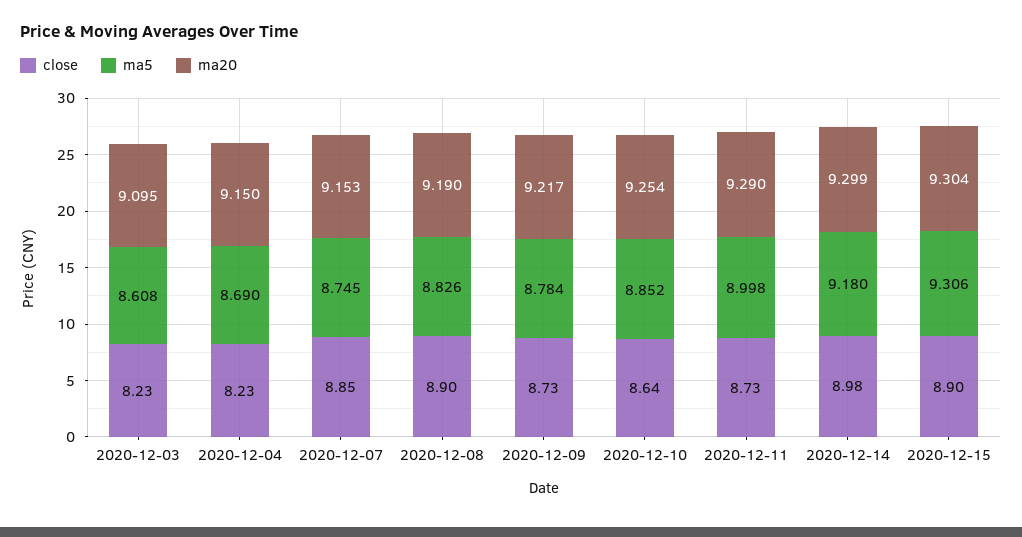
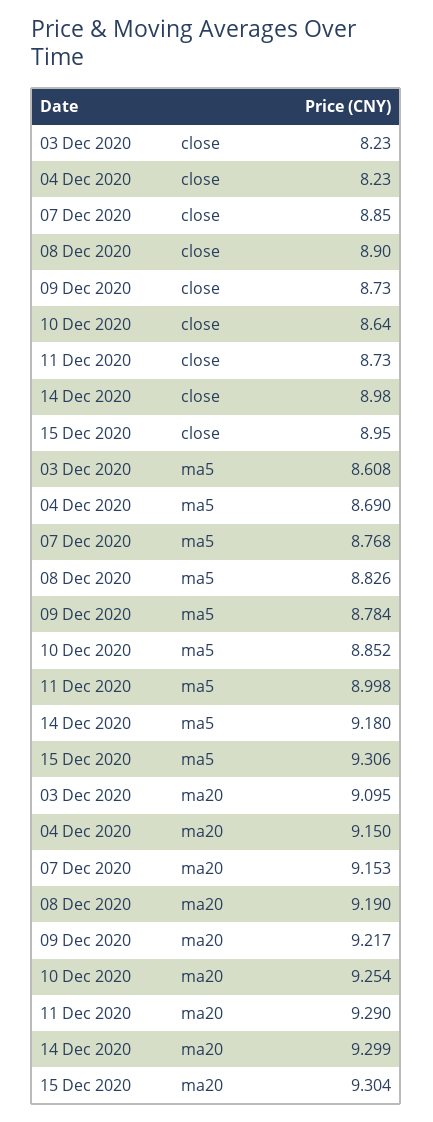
  {
    "close": {
      "2020-12-03": 8.23,
      "2020-12-04": 8.23,
      "2020-12-07": 8.85,
      "2020-12-08": 8.9,
      "2020-12-09": 8.73,
      "2020-12-10": 8.64,
      "2020-12-11": 8.73,
      "2020-12-14": 8.98,
-     "2020-12-15": 8.9
+     "2020-12-15": 8.95
    },
    "ma5": {
      "2020-12-03": 8.608,
      "2020-12-04": 8.69,
-     "2020-12-07": 8.745,
+     "2020-12-07": 8.768,
      "2020-12-08": 8.826,
      "2020-12-09": 8.784,
      "2020-12-10": 8.852,
      "2020-12-11": 8.998,
      "2020-12-14": 9.18,
      "2020-12-15": 9.306
    },
    "ma20": {
      "2020-12-03": 9.095,
      "2020-12-04": 9.15,
      "2020-12-07": 9.153,
      "2020-12-08": 9.19,
      "2020-12-09": 9.217,
      "2020-12-10": 9.254,
      "2020-12-11": 9.29,
      "2020-12-14": 9.299,
      "2020-12-15": 9.304
    }
  }

